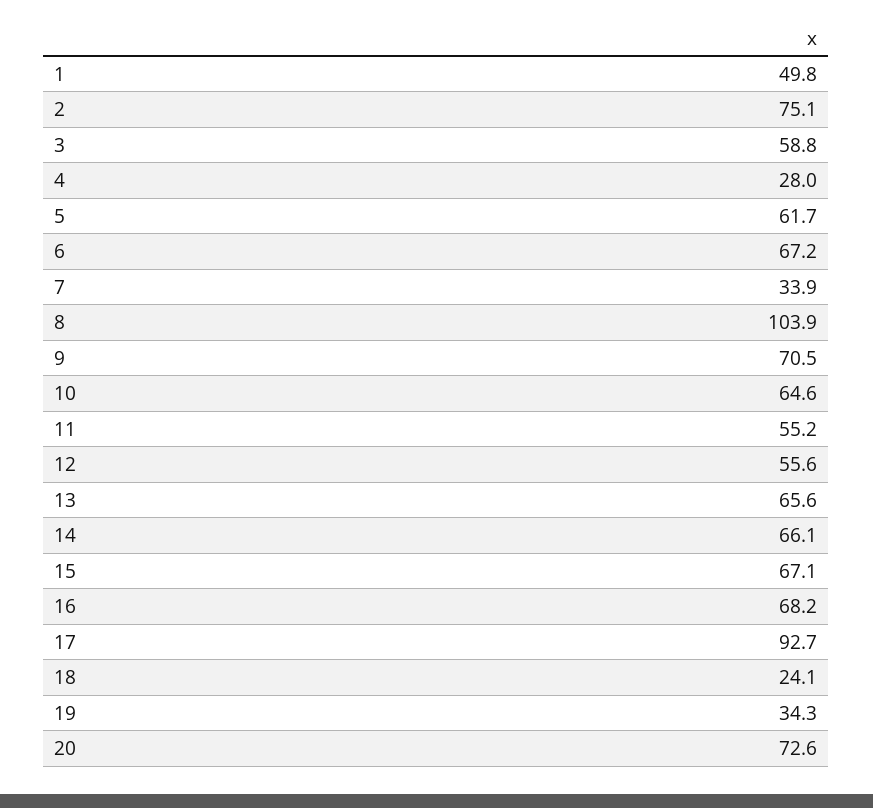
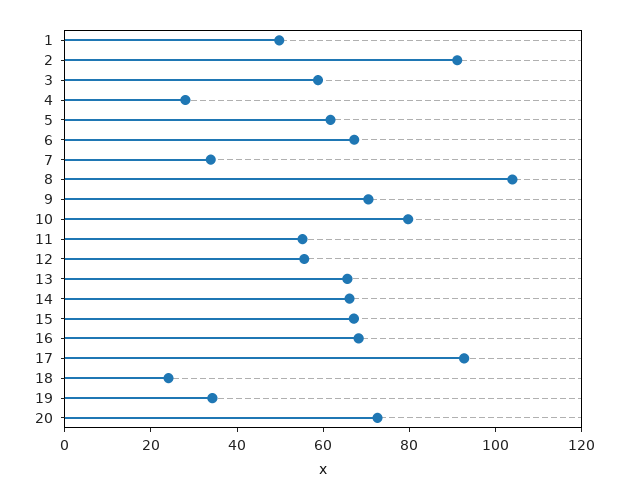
  {
    "1": 49.8,
-   "2": 75.1,
+   "2": 90,
    "3": 58.8,
    "4": 28,
    "5": 61.7,
    "6": 67.2,
    "7": 33.9,
    "8": 103.9,
    "9": 70.5,
-   "10": 64.6,
+   "10": 80,
    "11": 55.2,
    "12": 55.6,
    "13": 65.6,
    "14": 66.1,
    "15": 67.1,
    "16": 68.2,
    "17": 92.7,
    "18": 24.1,
    "19": 34.3,
    "20": 72.6
  }

